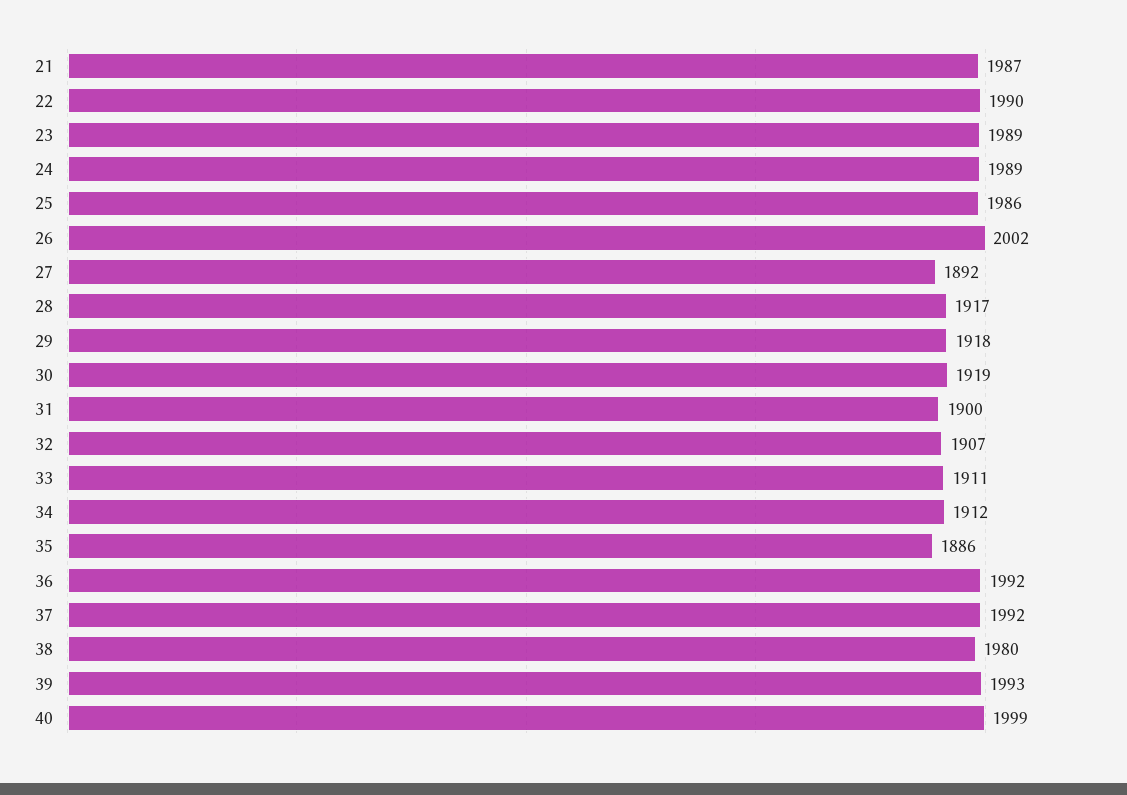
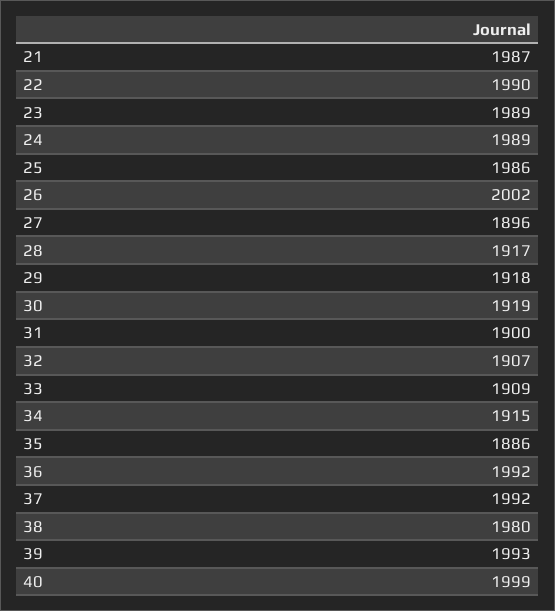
  {
    "21": 1987,
    "22": 1990,
    "23": 1989,
    "24": 1989,
    "25": 1986,
    "26": 2002,
-   "27": 1892,
+   "27": 1896,
    "28": 1917,
    "29": 1918,
    "30": 1919,
    "31": 1900,
    "32": 1907,
-   "33": 1911,
+   "33": 1909,
-   "34": 1912,
+   "34": 1915,
    "35": 1886,
    "36": 1992,
    "37": 1992,
    "38": 1980,
    "39": 1993,
    "40": 1999
  }

